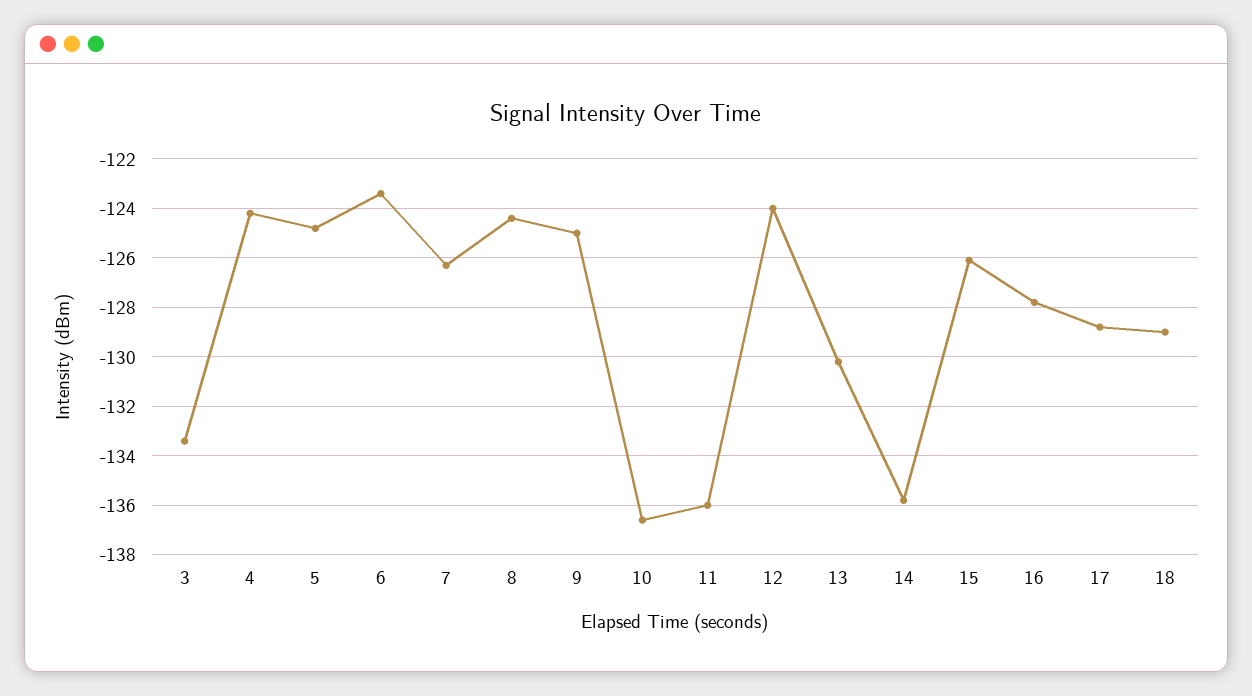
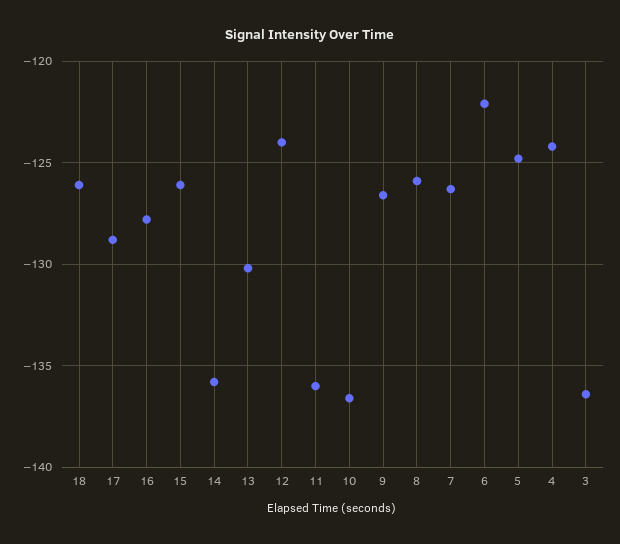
  {
-   "3": -133.5,
+   "3": -136.5,
    "4": -124,
    "5": -125,
-   "6": -123.5,
+   "6": -122,
    "7": -126.5,
-   "8": -124.5,
+   "8": -126,
-   "9": -125,
+   "9": -126.5,
    "10": -136.5,
    "11": -136,
    "12": -124,
    "13": -130,
    "14": -136,
    "15": -126,
    "16": -128,
    "17": -129,
-   "18": -129
+   "18": -126
  }

